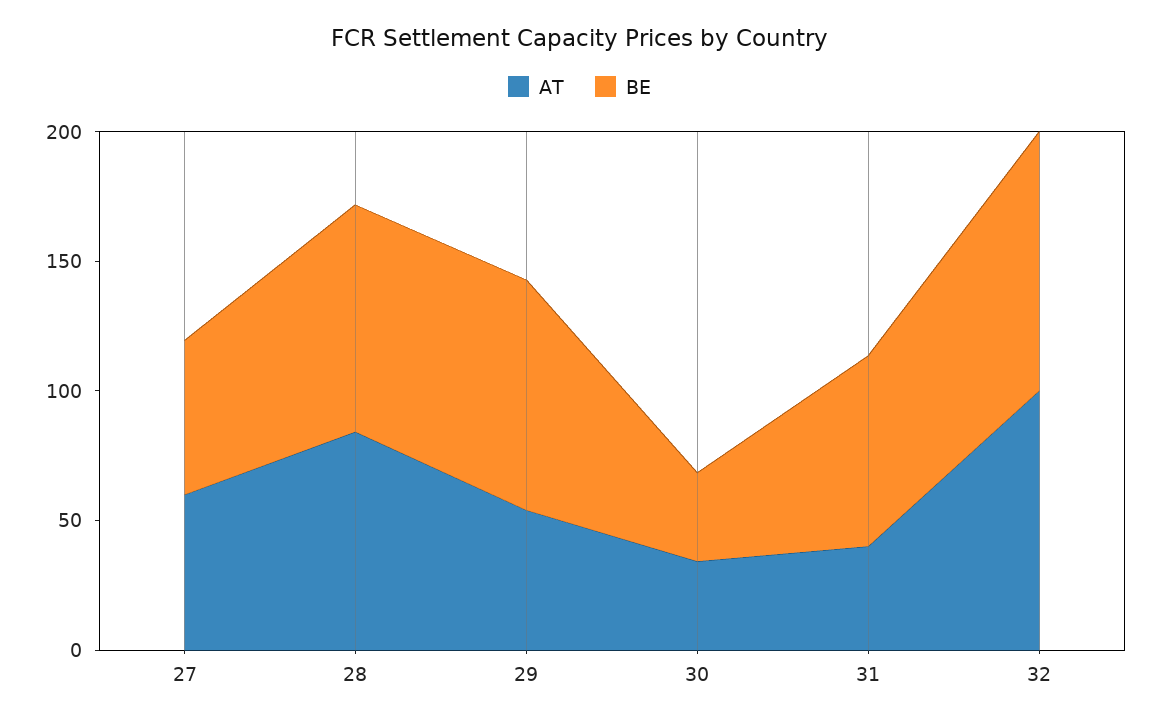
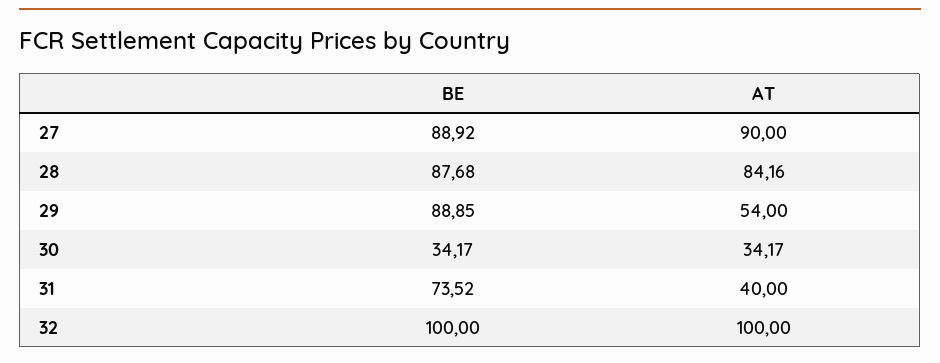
  {
    "AT": {
-     "27": 60,
+     "27": 90,
      "28": 84.16,
      "29": 54,
      "30": 34.17,
      "31": 40,
      "32": 100
    },
    "BE": {
-     "27": 60,
+     "27": 88.92,
      "28": 87.68,
      "29": 88.85,
      "30": 34.17,
      "31": 73.52,
      "32": 100
    }
  }

